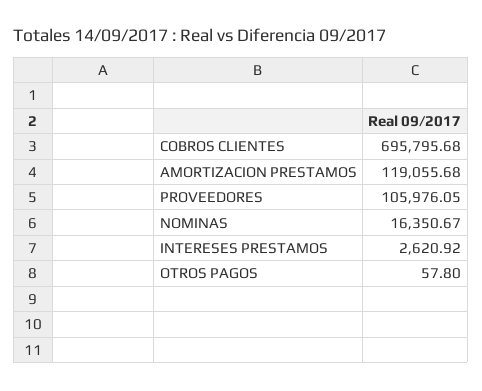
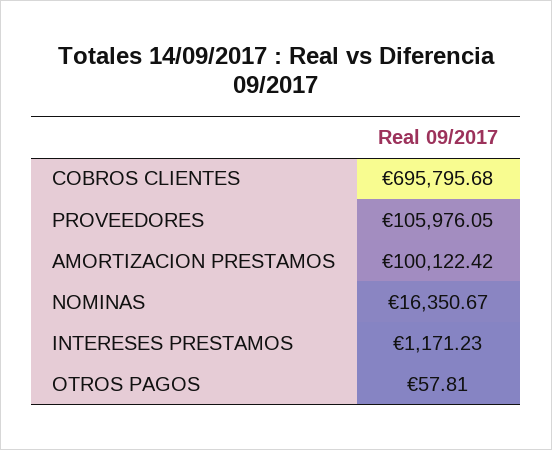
  {
    "COBROS CLIENTES": 695795.68,
-   "AMORTIZACION PRESTAMOS": 119055.68,
+   "AMORTIZACION PRESTAMOS": 100122.42,
    "PROVEEDORES": 105976.05,
    "NOMINAS": 16350.67,
-   "INTERESES PRESTAMOS": 2620.92,
+   "INTERESES PRESTAMOS": 1171.23,
-   "OTROS PAGOS": 57.8
+   "OTROS PAGOS": 57.81
  }

